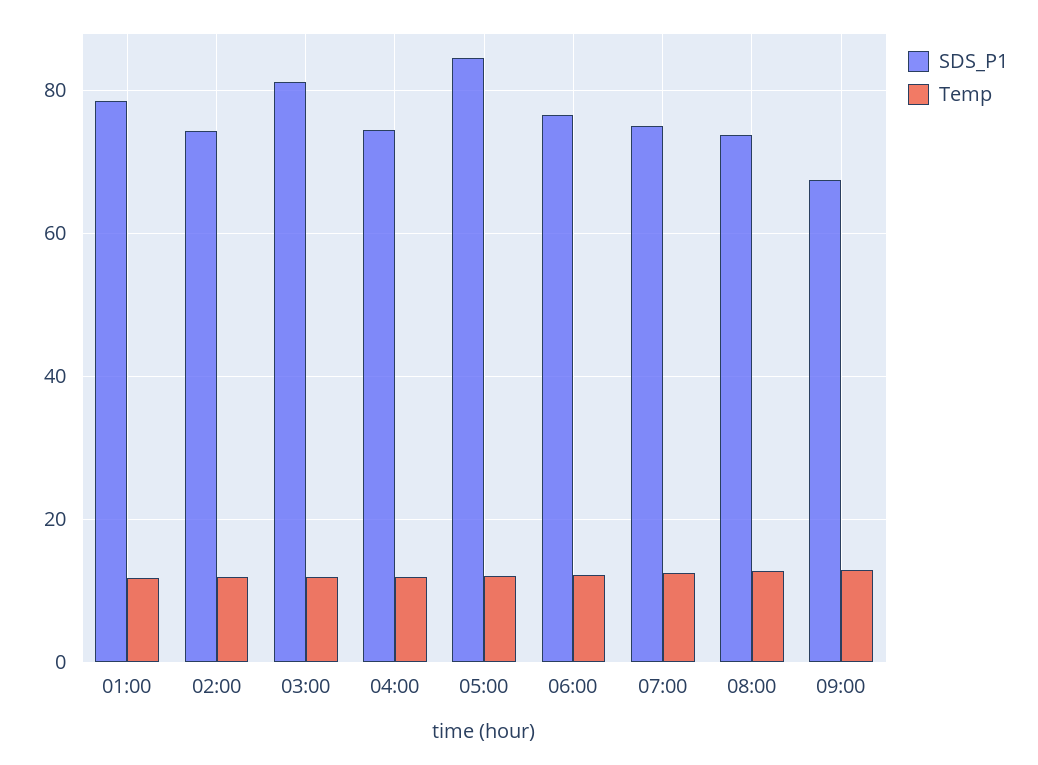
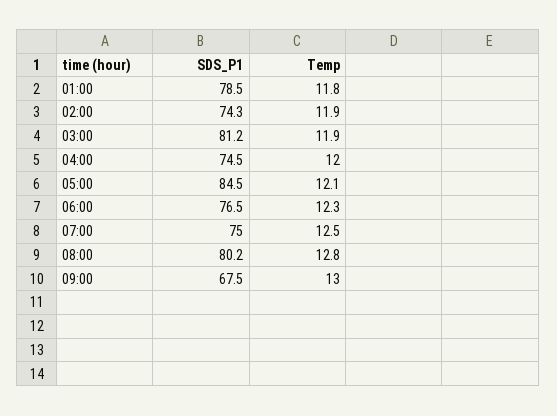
  {
    "SDS_P1": {
      "01:00": 78.5,
      "02:00": 74.3,
      "03:00": 81.2,
      "04:00": 74.5,
      "05:00": 84.5,
      "06:00": 76.5,
      "07:00": 75,
-     "08:00": 74,
+     "08:00": 80.2,
      "09:00": 67.5
    },
    "Temp": {
      "01:00": 11.8,
      "02:00": 11.9,
      "03:00": 11.9,
      "04:00": 12,
      "05:00": 12.1,
      "06:00": 12.3,
      "07:00": 12.5,
      "08:00": 12.8,
      "09:00": 13
    }
  }

